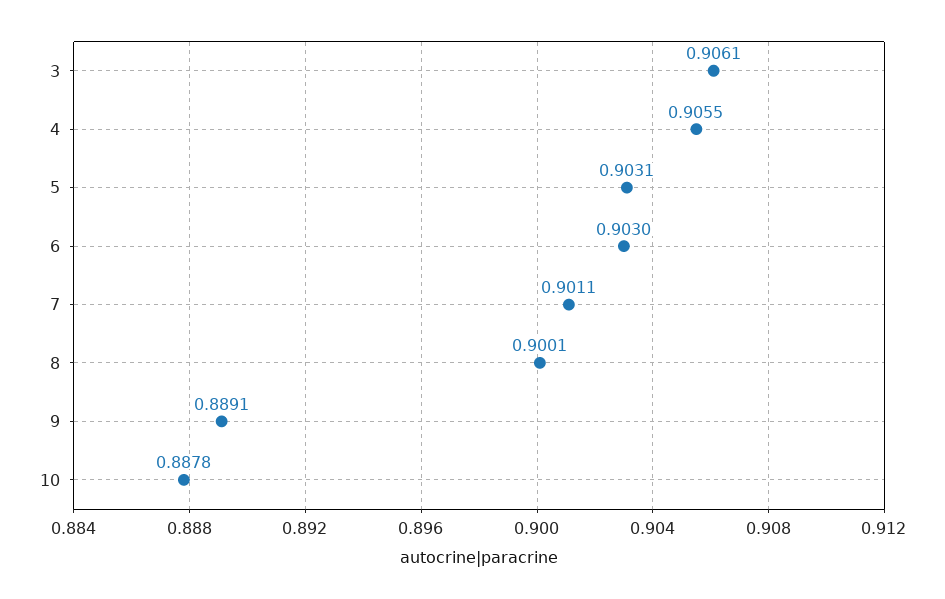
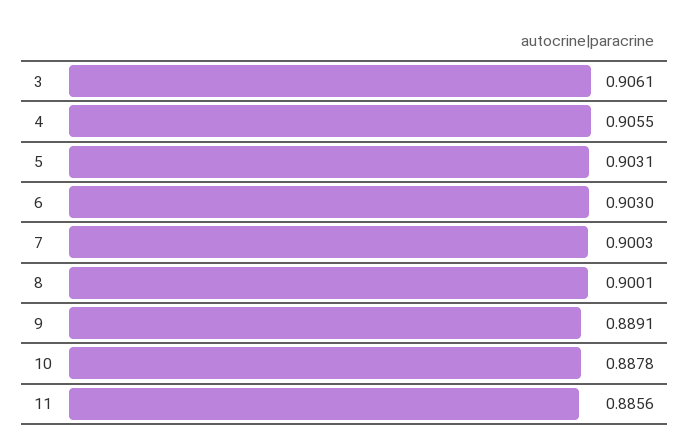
  {
    "3": 0.9061,
    "4": 0.9055,
    "5": 0.9031,
    "6": 0.903,
-   "7": 0.9011,
+   "7": 0.9003,
    "8": 0.9001,
    "9": 0.8891,
-   "10": 0.8878
+   "10": 0.8878,
+   "11": 0.8856
  }

